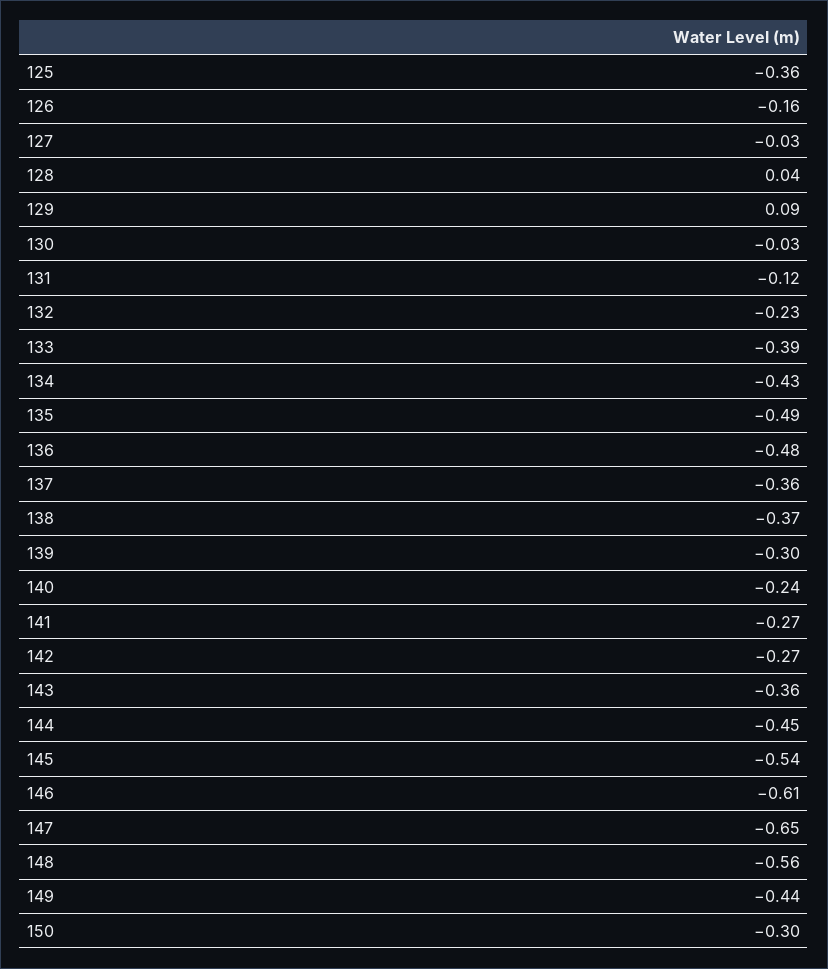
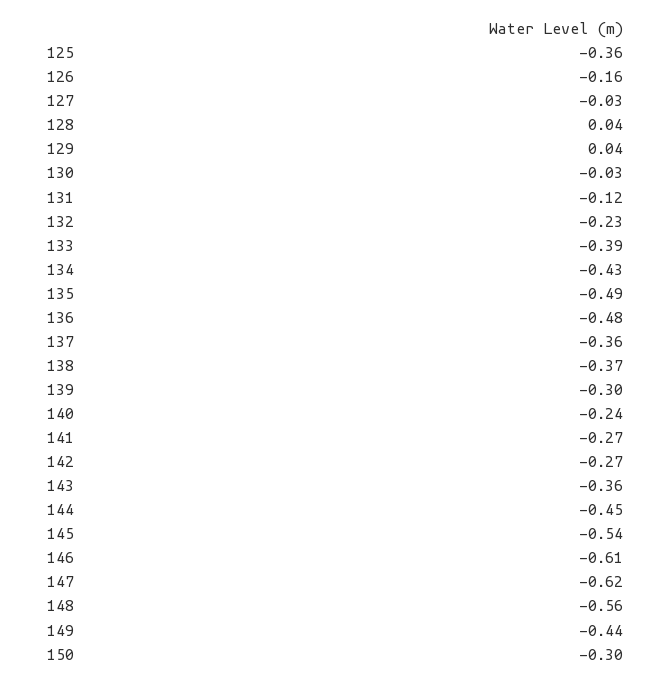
  {
    "125": -0.36,
    "126": -0.16,
    "127": -0.03,
    "128": 0.04,
-   "129": 0.09,
+   "129": 0.04,
    "130": -0.03,
    "131": -0.12,
    "132": -0.23,
    "133": -0.39,
    "134": -0.43,
    "135": -0.49,
    "136": -0.48,
    "137": -0.36,
    "138": -0.37,
    "139": -0.3,
    "140": -0.24,
    "141": -0.27,
    "142": -0.27,
    "143": -0.36,
    "144": -0.45,
    "145": -0.54,
    "146": -0.61,
-   "147": -0.65,
+   "147": -0.62,
    "148": -0.56,
    "149": -0.44,
    "150": -0.3
  }

